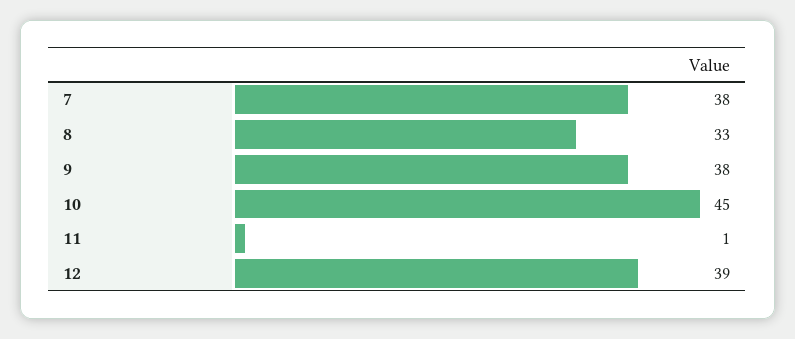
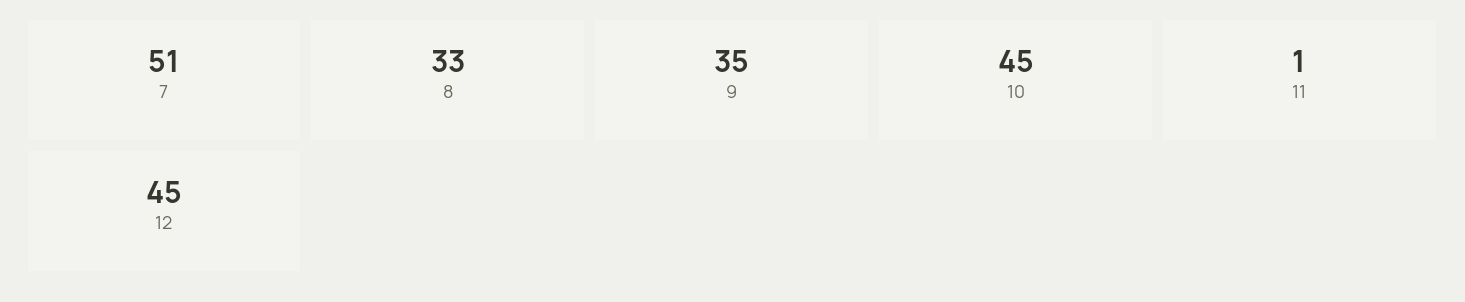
  {
-   "7": 38,
+   "7": 51,
    "8": 33,
-   "9": 38,
+   "9": 35,
    "10": 45,
    "11": 1,
-   "12": 39
+   "12": 45
  }

